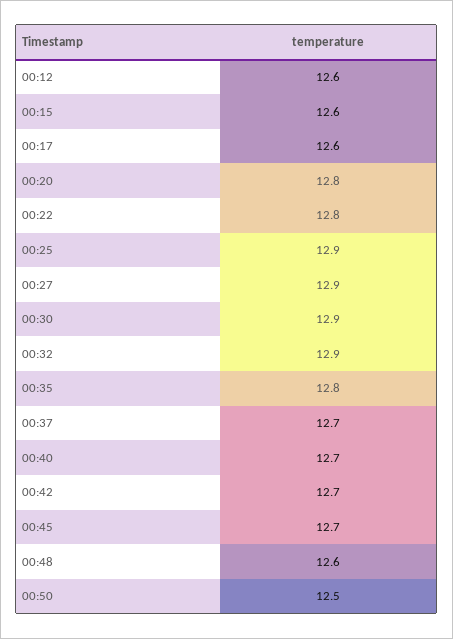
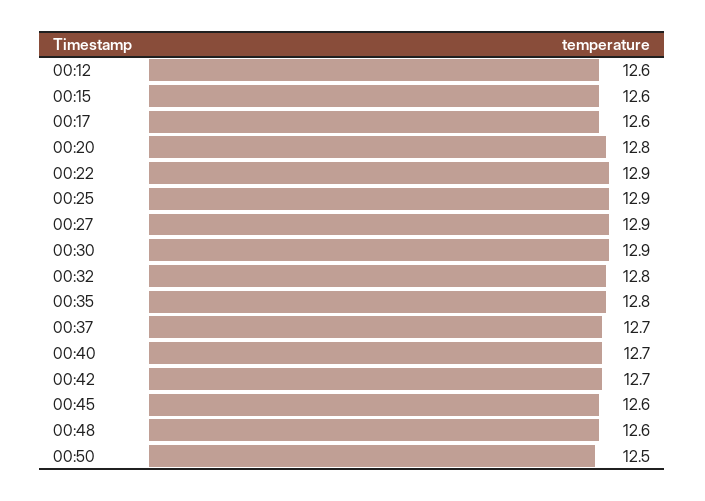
  {
    "00:12": 12.6,
    "00:15": 12.6,
    "00:17": 12.6,
    "00:20": 12.8,
-   "00:22": 12.8,
+   "00:22": 12.9,
    "00:25": 12.9,
    "00:27": 12.9,
    "00:30": 12.9,
-   "00:32": 12.9,
+   "00:32": 12.8,
    "00:35": 12.8,
    "00:37": 12.7,
    "00:40": 12.7,
    "00:42": 12.7,
-   "00:45": 12.7,
+   "00:45": 12.6,
    "00:48": 12.6,
    "00:50": 12.5
  }

